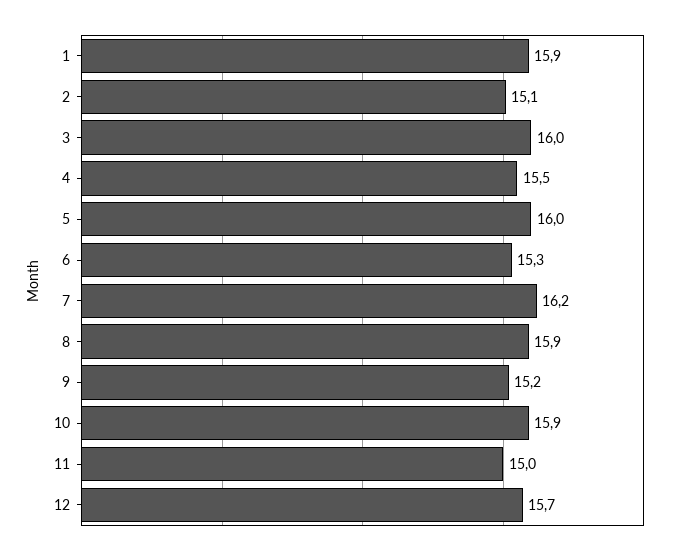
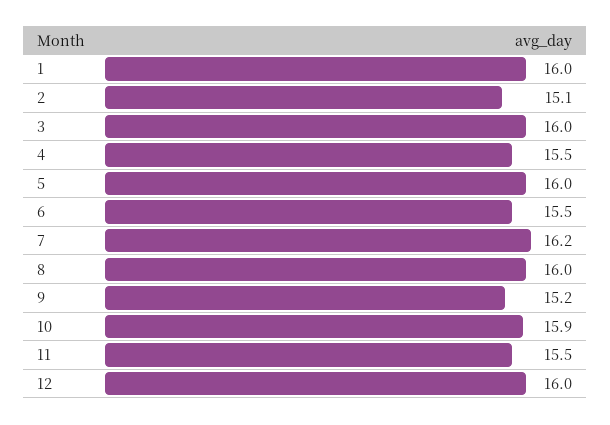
  {
-   "1": 15.9,
+   "1": 16,
    "2": 15.1,
    "3": 16,
    "4": 15.5,
    "5": 16,
-   "6": 15.3,
+   "6": 15.5,
    "7": 16.2,
-   "8": 15.9,
+   "8": 16,
    "9": 15.2,
    "10": 15.9,
-   "11": 15,
+   "11": 15.5,
-   "12": 15.7
+   "12": 16
  }

